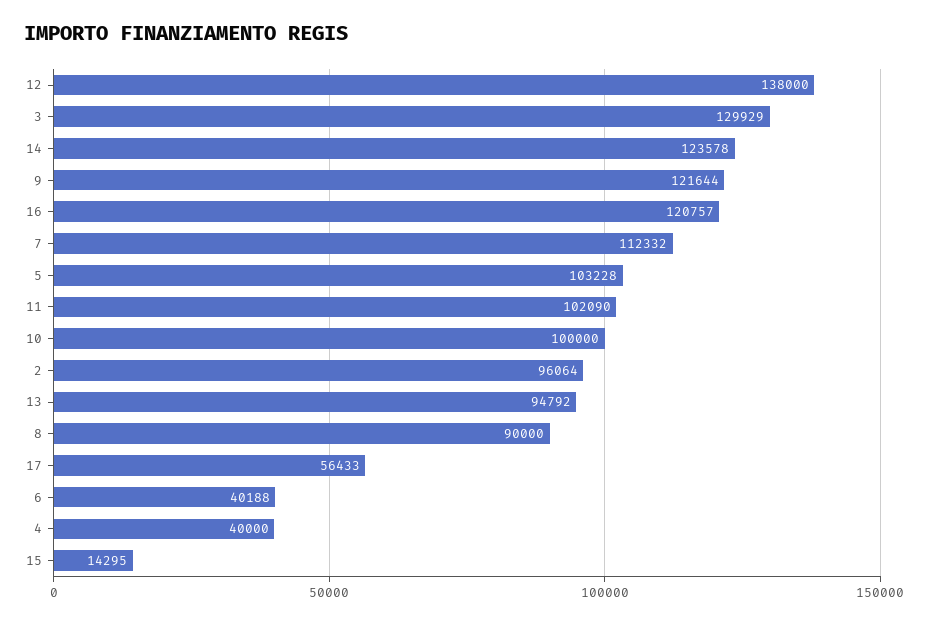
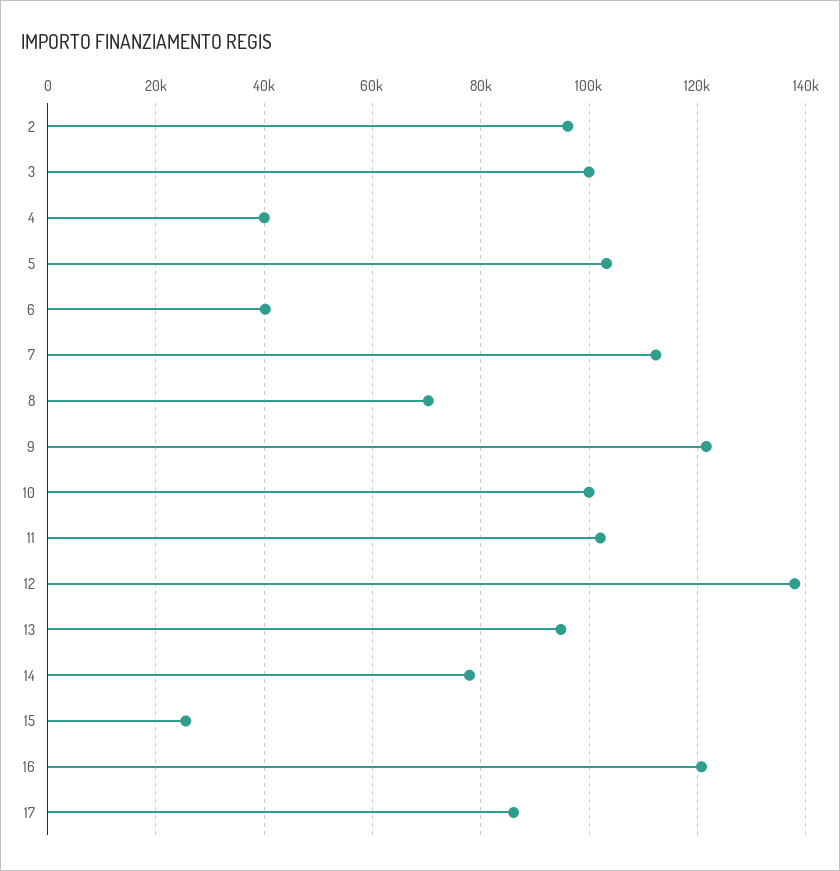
  {
    "12": 138000,
-   "3": 129929,
+   "3": 100000,
-   "14": 123578,
+   "14": 78000,
    "9": 121644,
    "16": 120757,
    "7": 112332,
    "5": 103228,
    "11": 102090,
    "10": 100000,
    "2": 96064,
    "13": 94792,
-   "8": 90000,
+   "8": 70000,
-   "17": 56433,
+   "17": 86000,
    "6": 40188,
    "4": 40000,
-   "15": 14295
+   "15": 26000
  }

